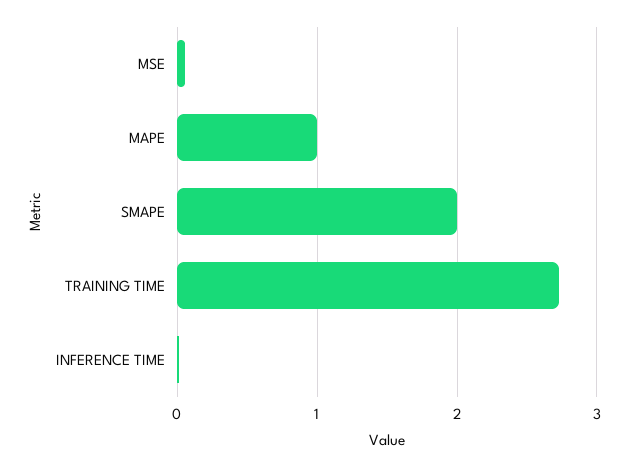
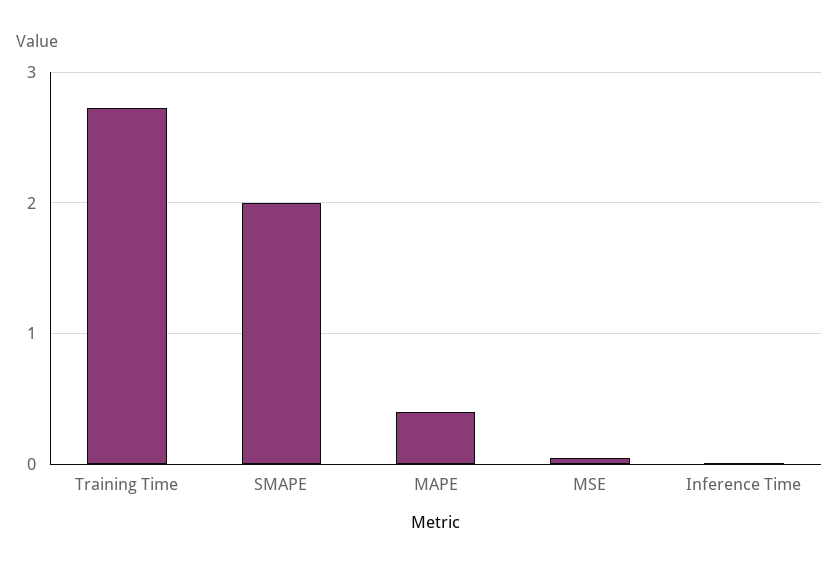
  {
    "MSE": 0.1,
-   "MAPE": 1,
+   "MAPE": 0.4,
    "SMAPE": 2,
    "TRAINING TIME": 2.7,
    "INFERENCE TIME": 0
  }

